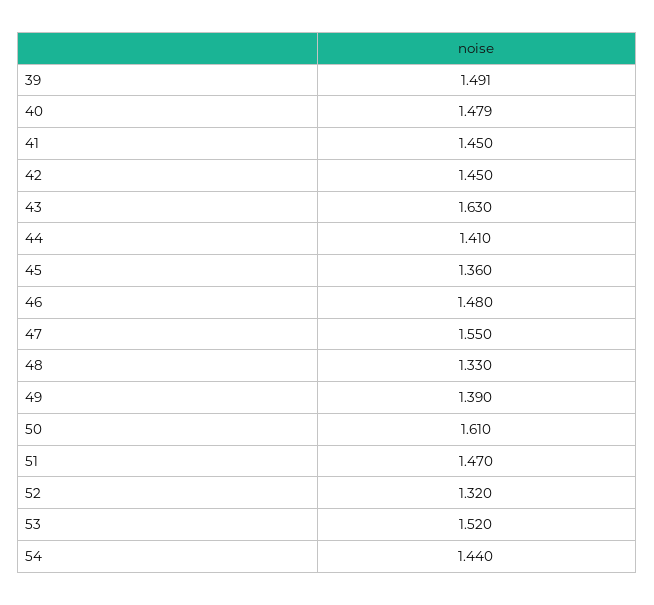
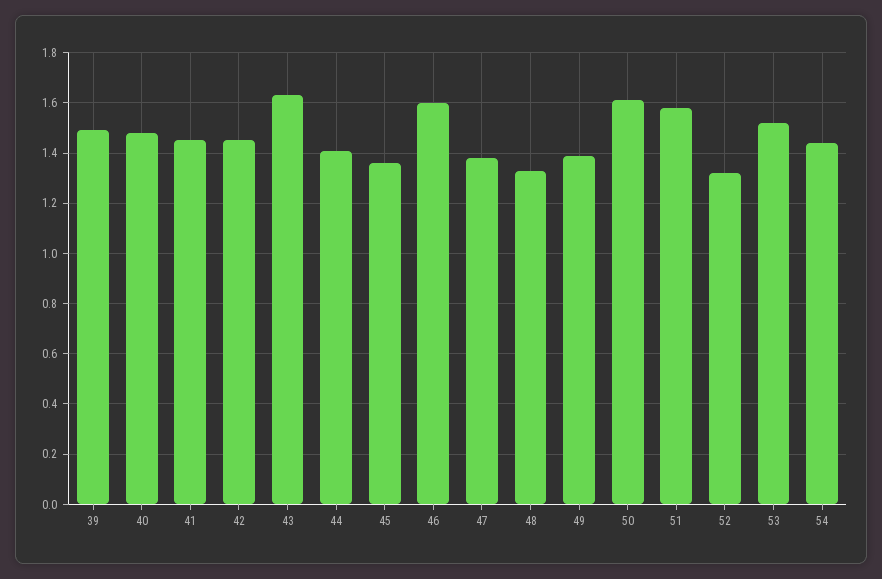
  {
    "39": 1.491,
    "40": 1.479,
    "41": 1.45,
    "42": 1.45,
    "43": 1.63,
    "44": 1.41,
    "45": 1.36,
-   "46": 1.48,
+   "46": 1.6,
-   "47": 1.55,
+   "47": 1.375,
    "48": 1.33,
    "49": 1.39,
    "50": 1.61,
-   "51": 1.47,
+   "51": 1.575,
    "52": 1.32,
    "53": 1.52,
    "54": 1.44
  }

